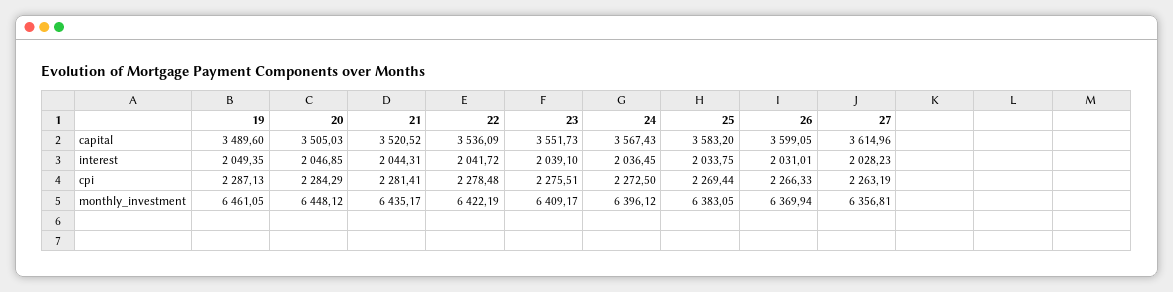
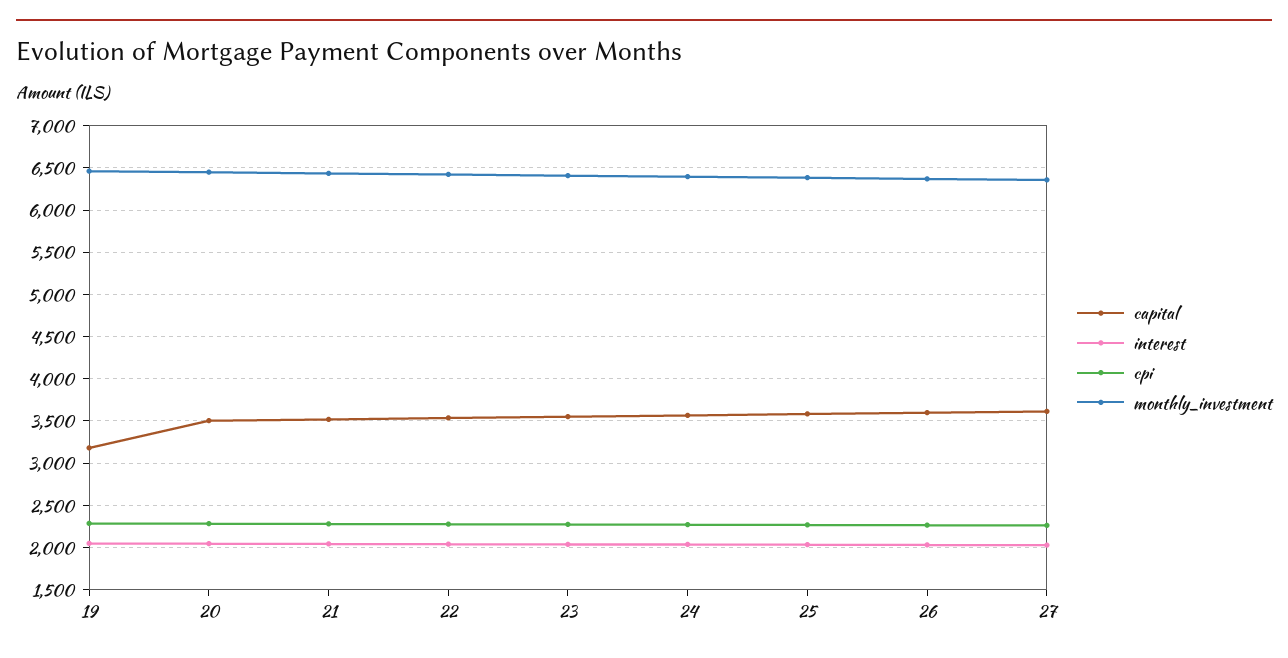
  {
    "capital": {
-     "19": 3489.6,
+     "19": 3200,
      "20": 3505.03,
      "21": 3520.52,
      "22": 3536.09,
      "23": 3551.73,
      "24": 3567.43,
      "25": 3583.2,
      "26": 3599.05,
      "27": 3614.96
    },
    "interest": {
      "19": 2049.35,
      "20": 2046.85,
      "21": 2044.31,
      "22": 2041.72,
      "23": 2039.1,
      "24": 2036.45,
      "25": 2033.75,
      "26": 2031.01,
      "27": 2028.23
    },
    "cpi": {
      "19": 2287.13,
      "20": 2284.29,
      "21": 2281.41,
      "22": 2278.48,
      "23": 2275.51,
      "24": 2272.5,
      "25": 2269.44,
      "26": 2266.33,
      "27": 2263.19
    },
    "monthly_investment": {
      "19": 6461.05,
      "20": 6448.12,
      "21": 6435.17,
      "22": 6422.19,
      "23": 6409.17,
      "24": 6396.12,
      "25": 6383.05,
      "26": 6369.94,
      "27": 6356.81
    }
  }

